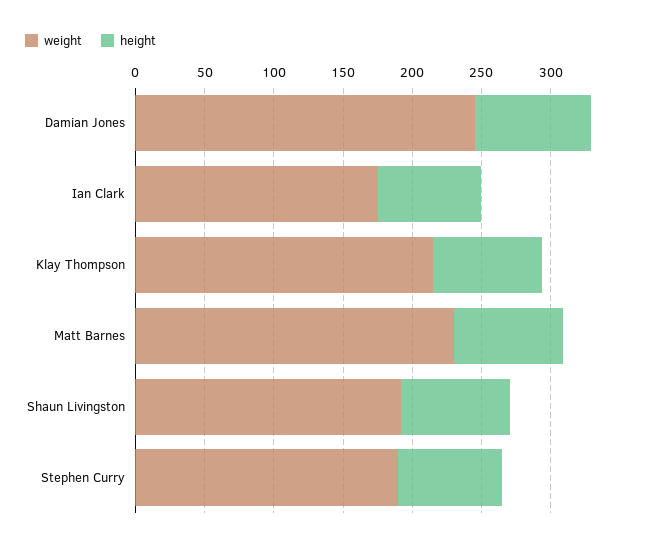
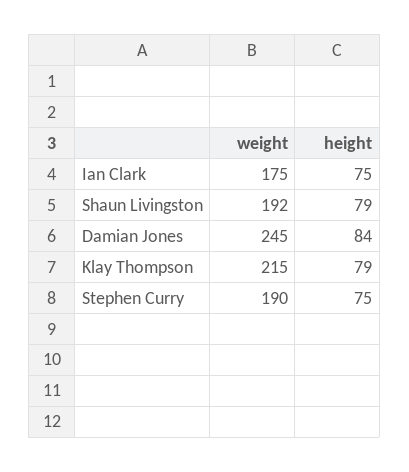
  {
    "weight": {
      "Damian Jones": 245,
      "Ian Clark": 175,
      "Klay Thompson": 215,
-     "Matt Barnes": 230,
      "Shaun Livingston": 192,
      "Stephen Curry": 190
    },
    "height": {
      "Damian Jones": 84,
      "Ian Clark": 75,
      "Klay Thompson": 79,
-     "Matt Barnes": 80,
      "Shaun Livingston": 79,
      "Stephen Curry": 75
    }
  }

